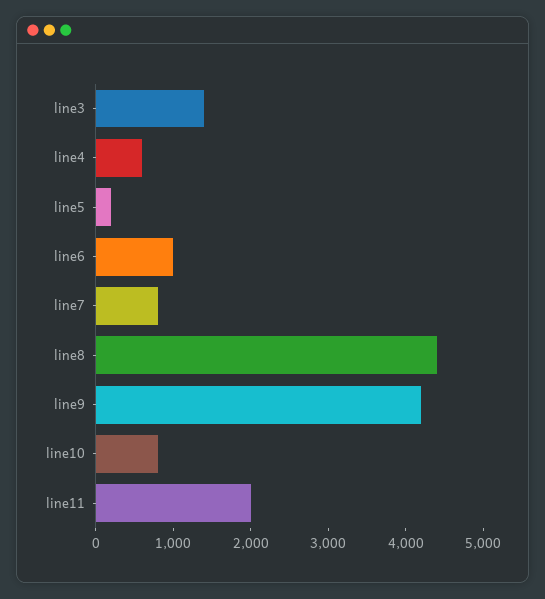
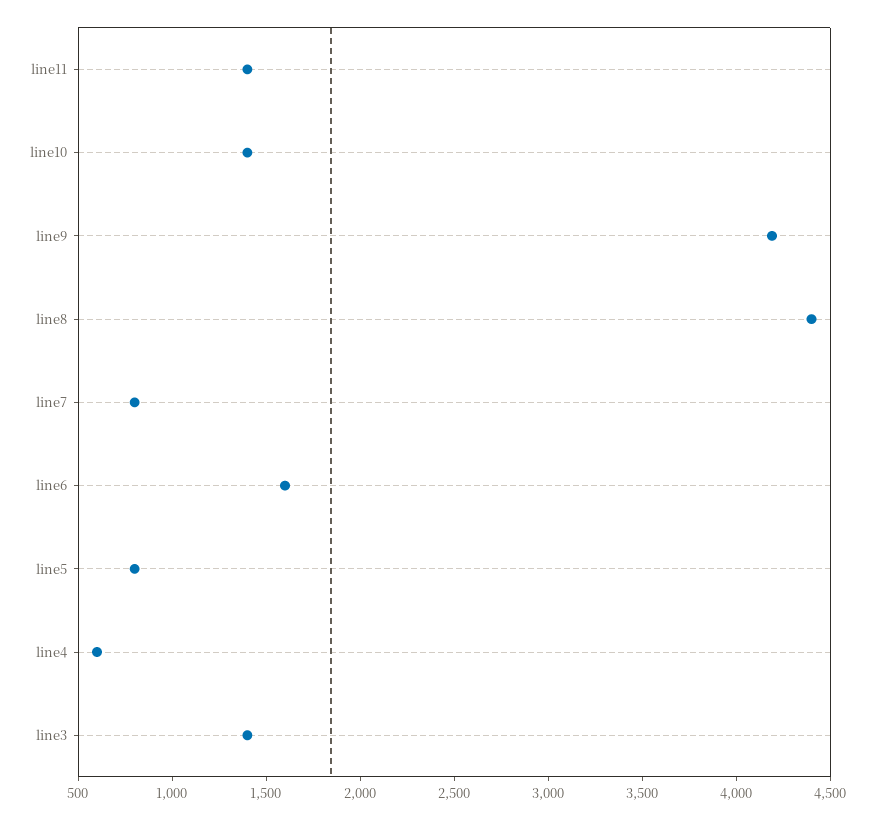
  {
    "line3": 1400,
    "line4": 600,
-   "line5": 200,
+   "line5": 800,
-   "line6": 1000,
+   "line6": 1600,
    "line7": 800,
    "line8": 4400,
    "line9": 4200,
-   "line10": 800,
+   "line10": 1400,
-   "line11": 2000
+   "line11": 1400
  }

